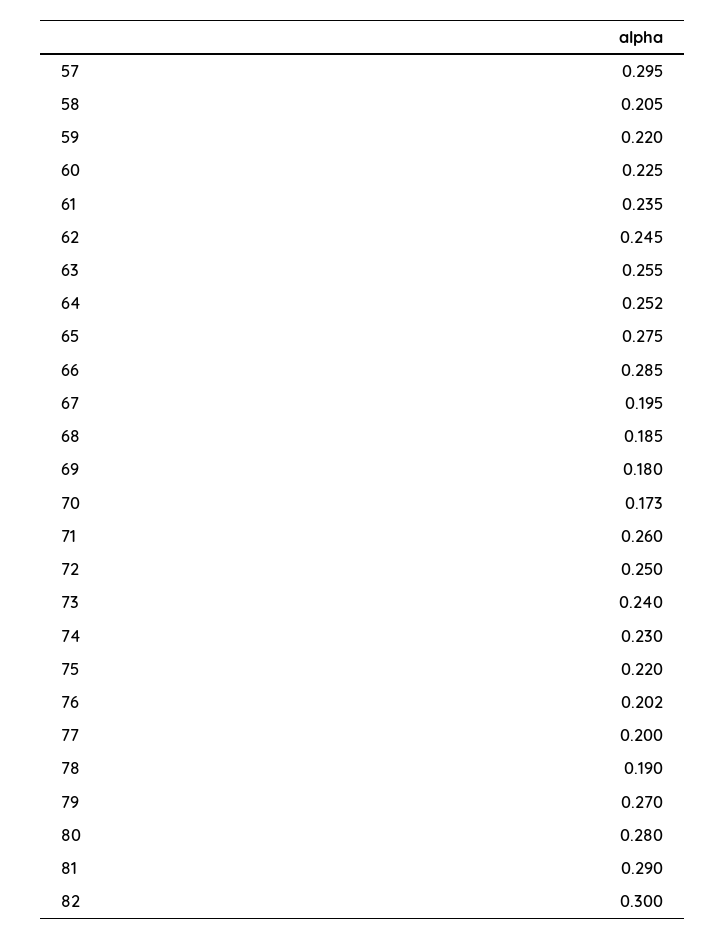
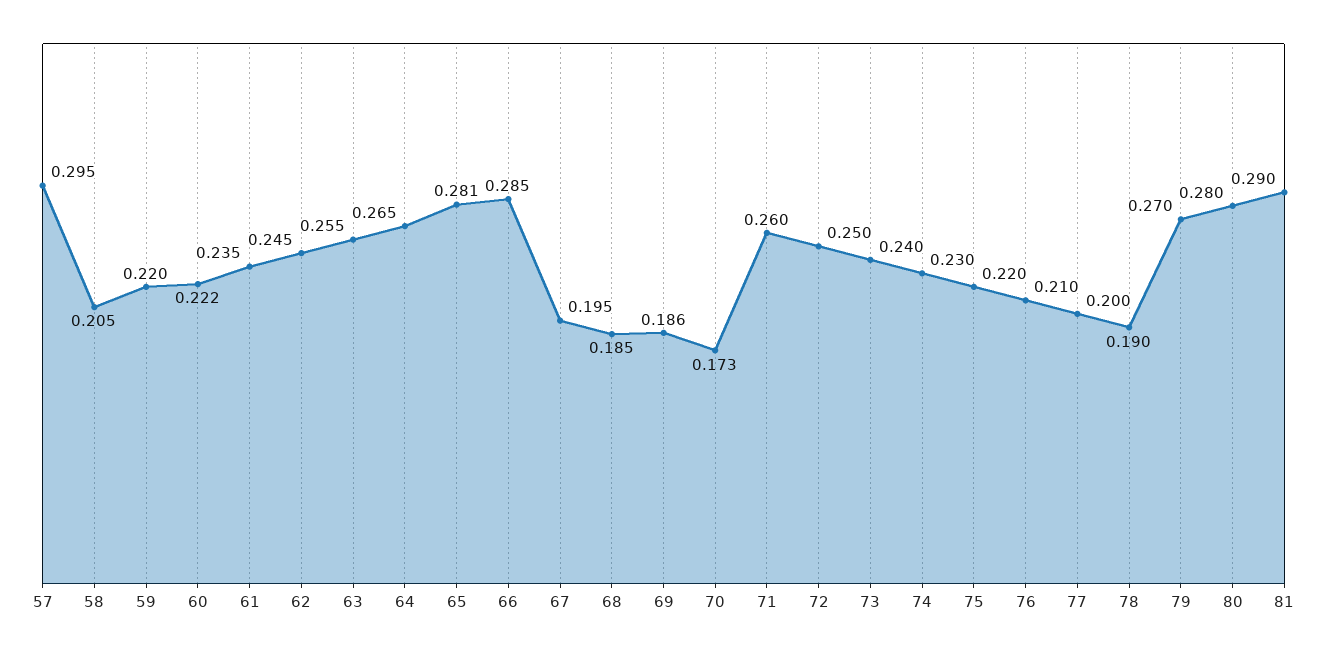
  {
    "57": 0.295,
    "58": 0.205,
    "59": 0.22,
-   "60": 0.225,
+   "60": 0.222,
    "61": 0.235,
    "62": 0.245,
    "63": 0.255,
-   "64": 0.252,
+   "64": 0.265,
-   "65": 0.275,
+   "65": 0.281,
    "66": 0.285,
    "67": 0.195,
    "68": 0.185,
-   "69": 0.18,
+   "69": 0.186,
    "70": 0.173,
    "71": 0.26,
    "72": 0.25,
    "73": 0.24,
    "74": 0.23,
    "75": 0.22,
-   "76": 0.202,
+   "76": 0.21,
    "77": 0.2,
    "78": 0.19,
    "79": 0.27,
    "80": 0.28,
-   "81": 0.29,
+   "81": 0.29
-   "82": 0.3
  }

